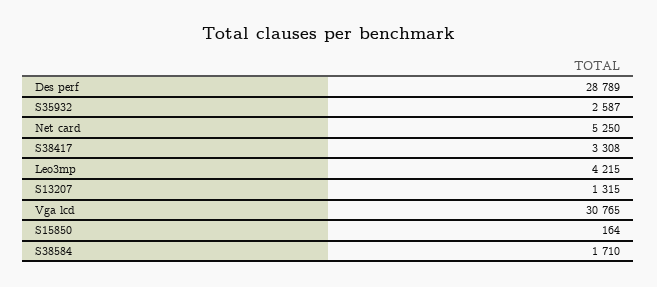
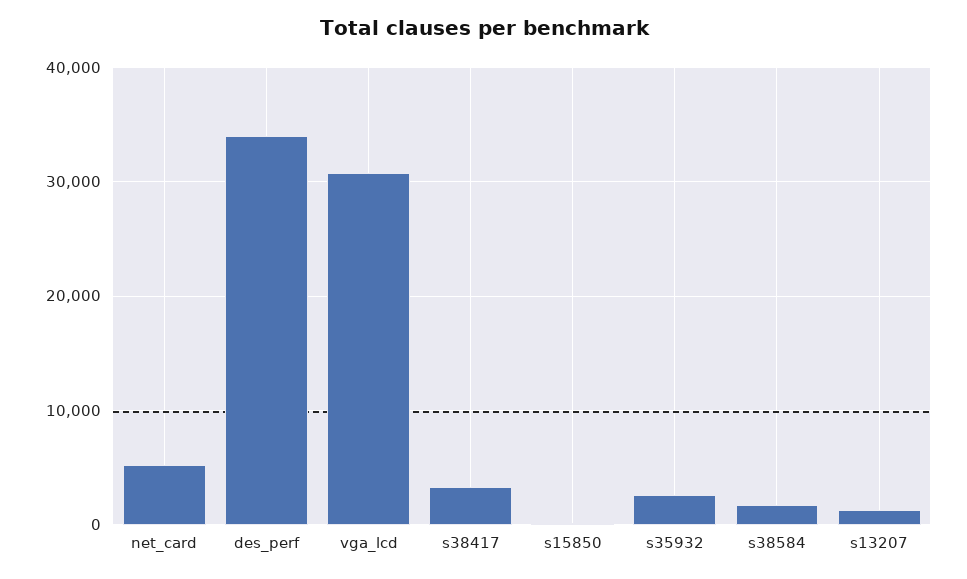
  {
-   "Des perf": 28789,
+   "Des perf": 34000,
    "S35932": 2587,
    "Net card": 5250,
    "S38417": 3308,
-   "Leo3mp": 4215,
    "S13207": 1315,
    "Vga lcd": 30765,
    "S15850": 164,
    "S38584": 1710
  }

